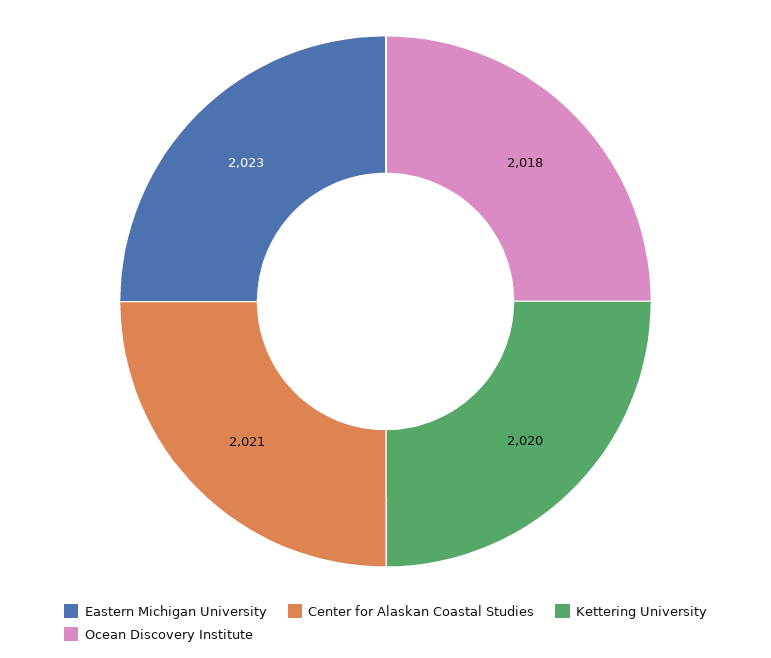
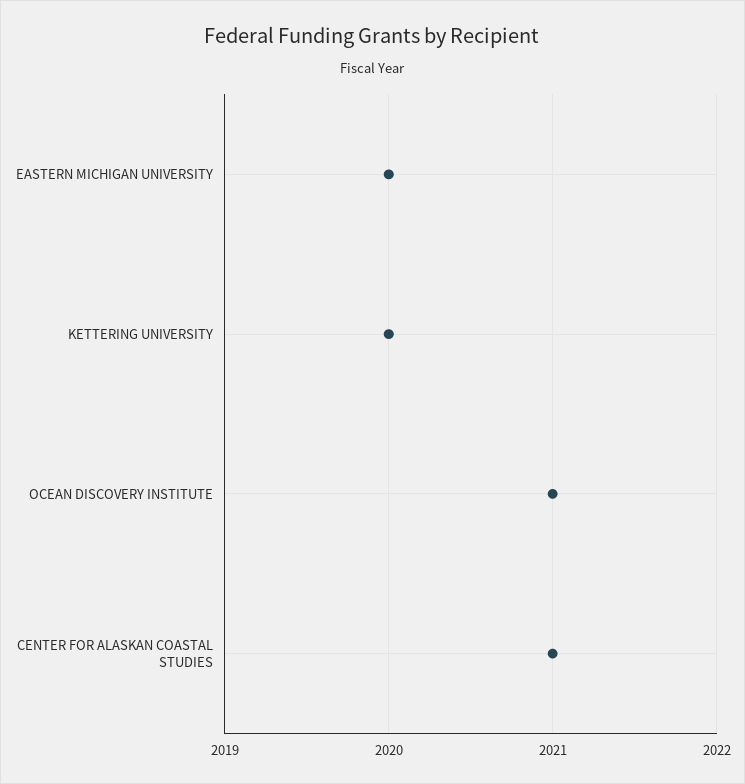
  {
-   "Eastern Michigan University": 2023,
+   "Eastern Michigan University": 2020,
    "Center for Alaskan Coastal Studies": 2021,
    "Kettering University": 2020,
-   "Ocean Discovery Institute": 2018
+   "Ocean Discovery Institute": 2021
  }

